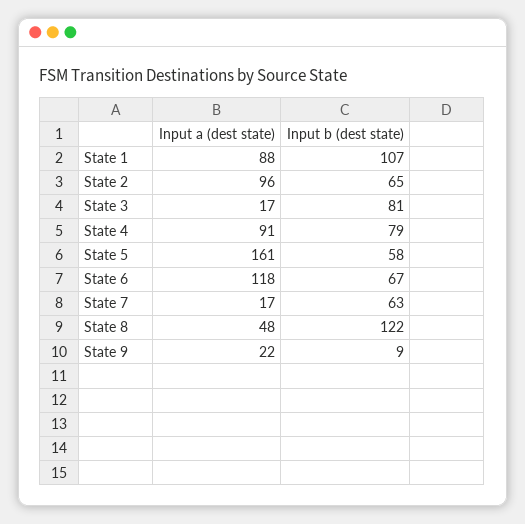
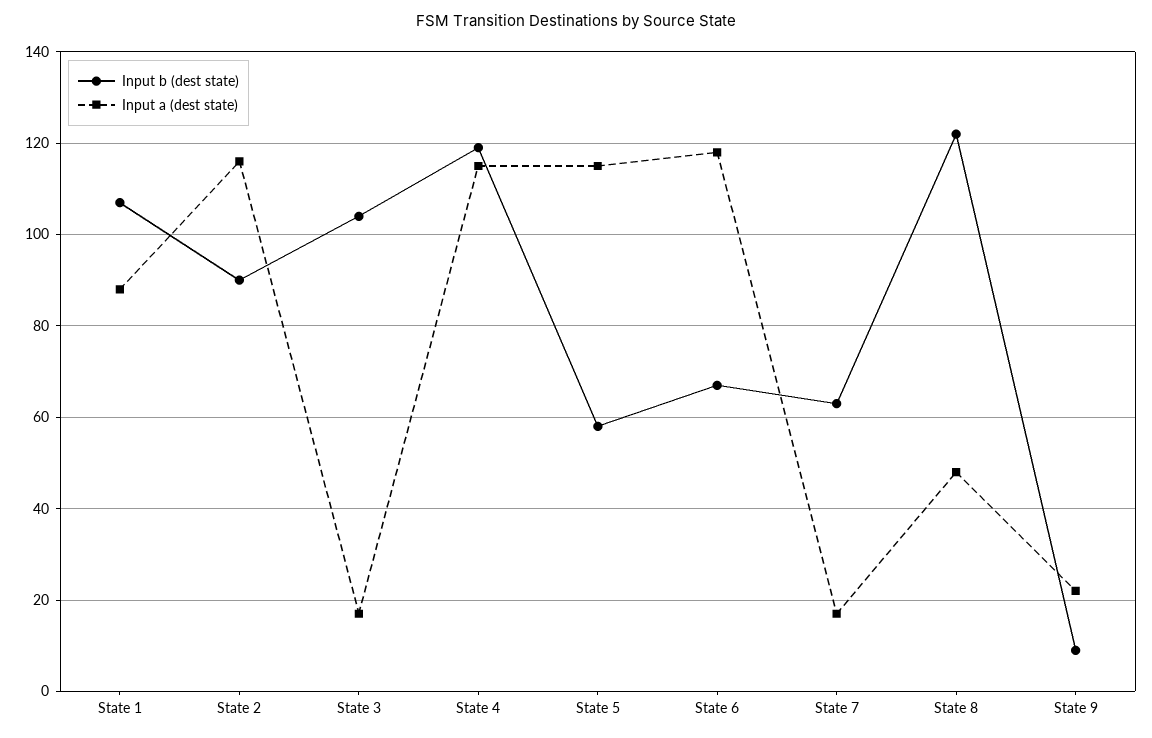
  {
    "Input a (dest state)": {
      "State 1": 88,
-     "State 2": 96,
+     "State 2": 115,
      "State 3": 17,
-     "State 4": 91,
+     "State 4": 115,
-     "State 5": 161,
+     "State 5": 115,
      "State 6": 118,
      "State 7": 17,
      "State 8": 48,
      "State 9": 22
    },
    "Input b (dest state)": {
      "State 1": 107,
-     "State 2": 65,
+     "State 2": 90,
-     "State 3": 81,
+     "State 3": 105,
-     "State 4": 79,
+     "State 4": 120,
      "State 5": 58,
      "State 6": 67,
      "State 7": 63,
      "State 8": 122,
      "State 9": 9
    }
  }

